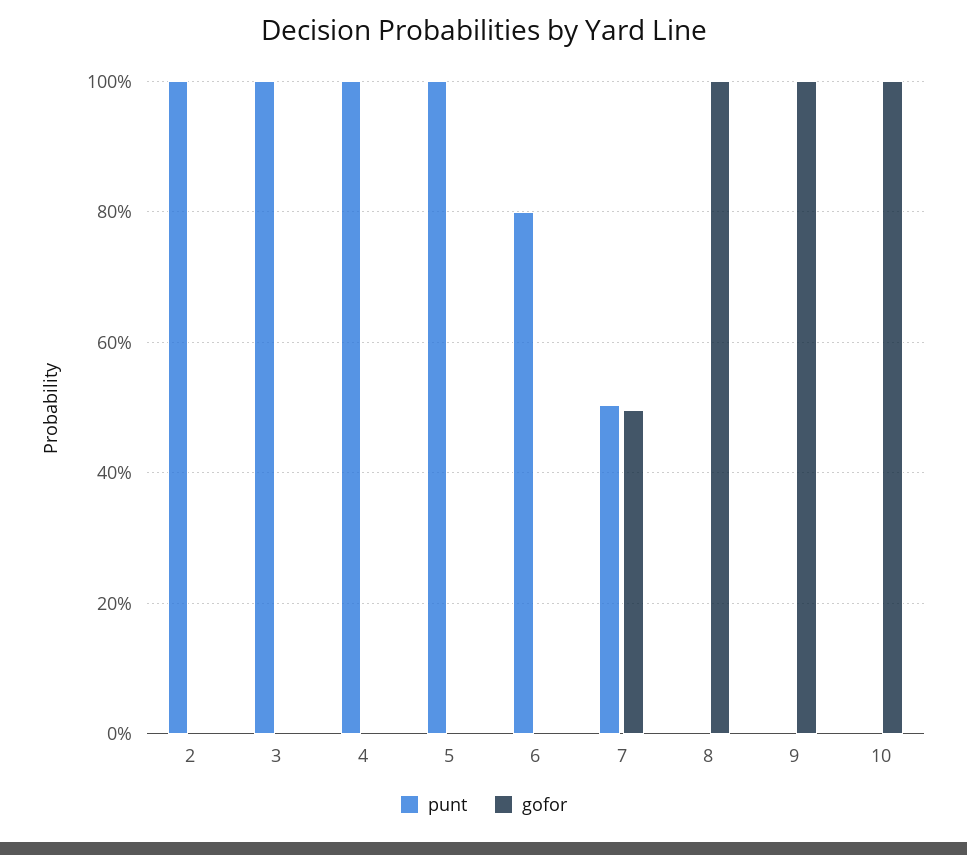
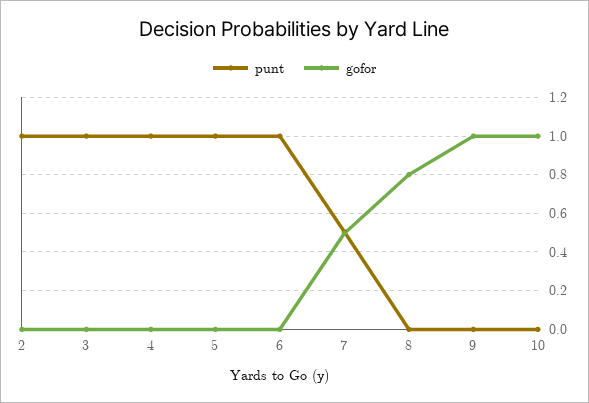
  {
    "punt": {
      "2": 1,
      "3": 1,
      "4": 1,
      "5": 1,
-     "6": 0.8,
+     "6": 1,
      "7": 0.5,
      "8": 0,
      "9": 0,
      "10": 0
    },
    "gofor": {
      "2": 0,
      "3": 0,
      "4": 0,
      "5": 0,
      "6": 0,
      "7": 0.5,
-     "8": 1,
+     "8": 0.8,
      "9": 1,
      "10": 1
    }
  }

